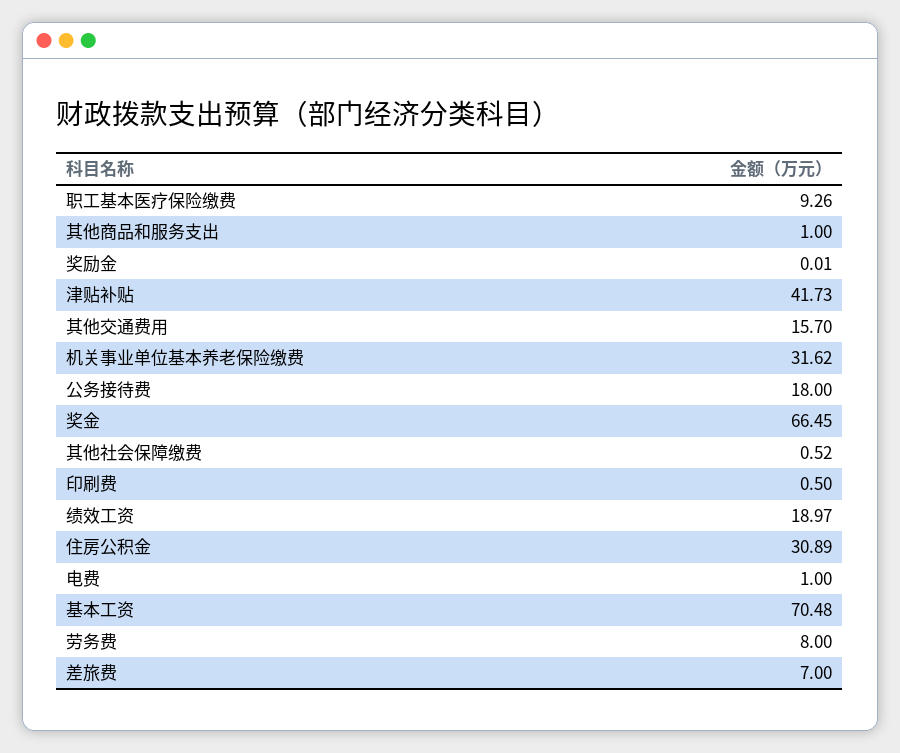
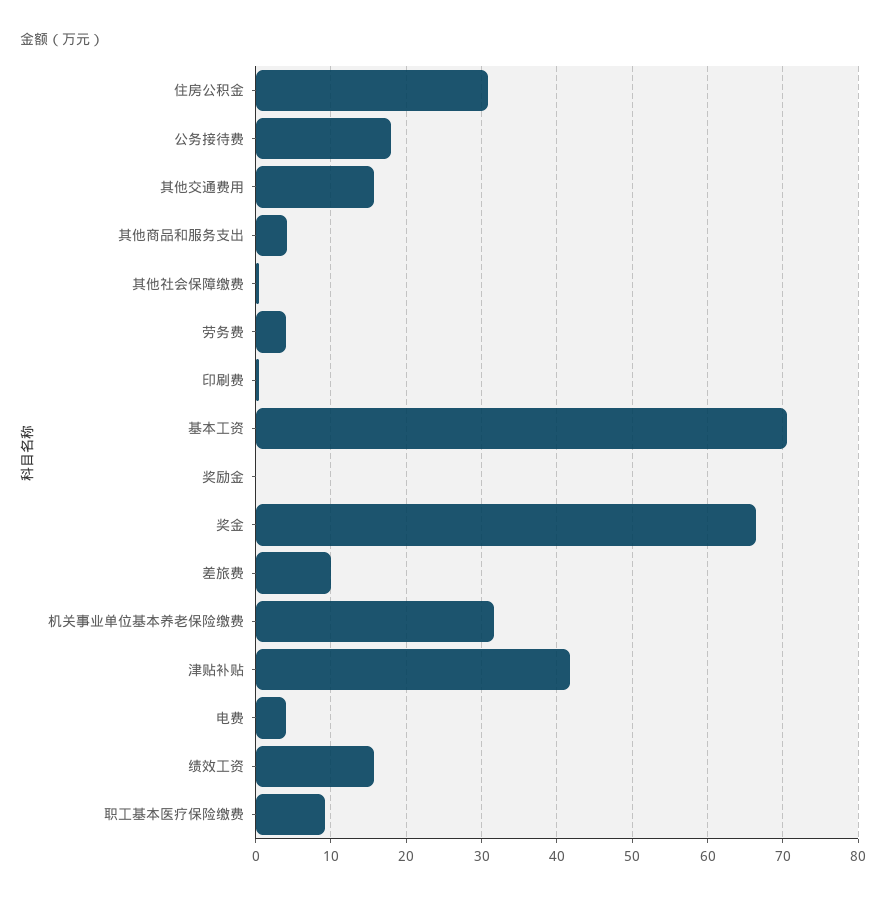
  {
    "职工基本医疗保险缴费": 9.26,
-   "其他商品和服务支出": 1,
+   "其他商品和服务支出": 4,
    "奖励金": 0.01,
    "津贴补贴": 41.73,
    "其他交通费用": 15.7,
    "机关事业单位基本养老保险缴费": 31.62,
    "公务接待费": 18,
    "奖金": 66.45,
    "其他社会保障缴费": 0.52,
    "印刷费": 0.5,
-   "绩效工资": 18.97,
+   "绩效工资": 16,
    "住房公积金": 30.89,
-   "电费": 1,
+   "电费": 4,
    "基本工资": 70.48,
-   "劳务费": 8,
+   "劳务费": 4,
-   "差旅费": 7
+   "差旅费": 10
  }

